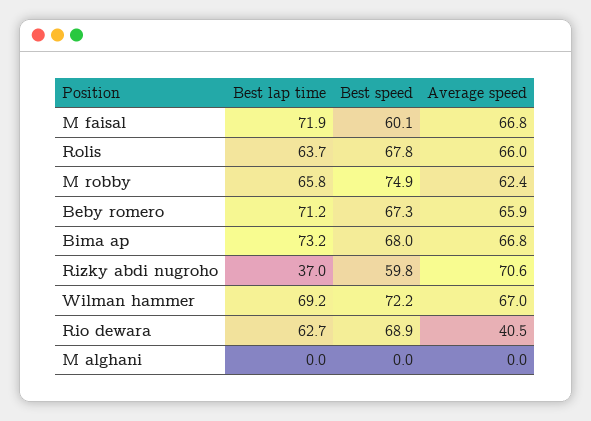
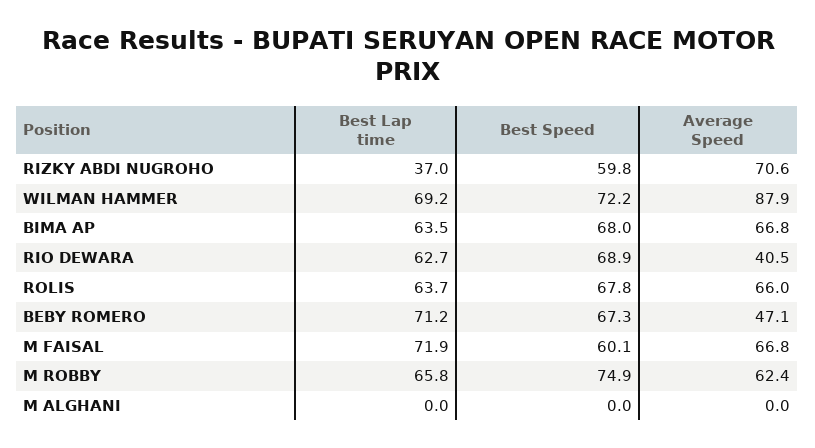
  {
    "Best lap time": {
      "M faisal": 71.9,
      "Rolis": 63.7,
      "M robby": 65.8,
      "Beby romero": 71.2,
-     "Bima ap": 73.2,
+     "Bima ap": 63.5,
      "Rizky abdi nugroho": 37,
      "Wilman hammer": 69.2,
      "Rio dewara": 62.7,
      "M alghani": 0
    },
    "Best speed": {
      "M faisal": 60.1,
      "Rolis": 67.8,
      "M robby": 74.9,
      "Beby romero": 67.3,
      "Bima ap": 68,
      "Rizky abdi nugroho": 59.8,
      "Wilman hammer": 72.2,
      "Rio dewara": 68.9,
      "M alghani": 0
    },
    "Average speed": {
      "M faisal": 66.8,
      "Rolis": 66,
      "M robby": 62.4,
-     "Beby romero": 65.9,
+     "Beby romero": 47.1,
      "Bima ap": 66.8,
      "Rizky abdi nugroho": 70.6,
-     "Wilman hammer": 67,
+     "Wilman hammer": 87.9,
      "Rio dewara": 40.5,
      "M alghani": 0
    }
  }

